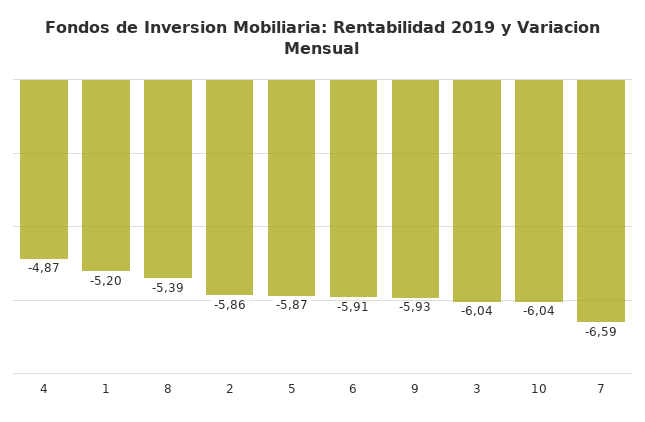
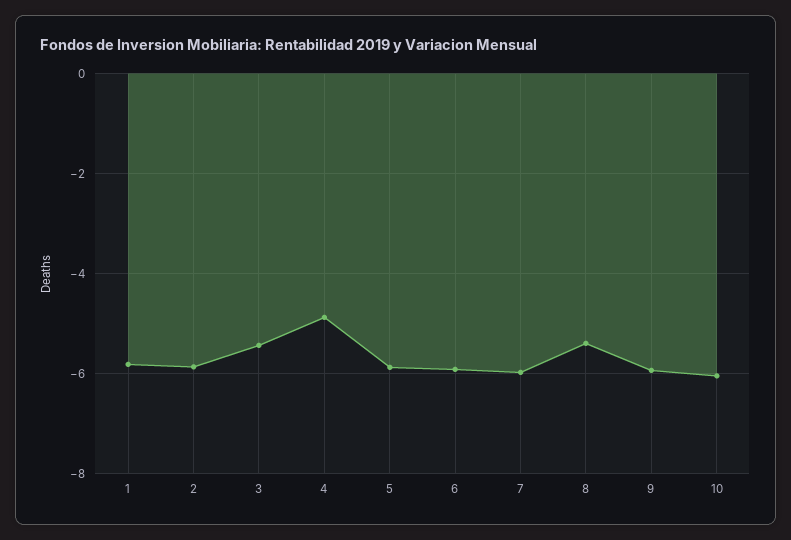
  {
    "4": -4.87,
-   "1": -5.2,
+   "1": -5.8,
    "8": -5.39,
    "2": -5.86,
    "5": -5.87,
    "6": -5.91,
    "9": -5.93,
-   "3": -6.04,
+   "3": -5.4,
    "10": -6.04,
-   "7": -6.59
+   "7": -6
  }

